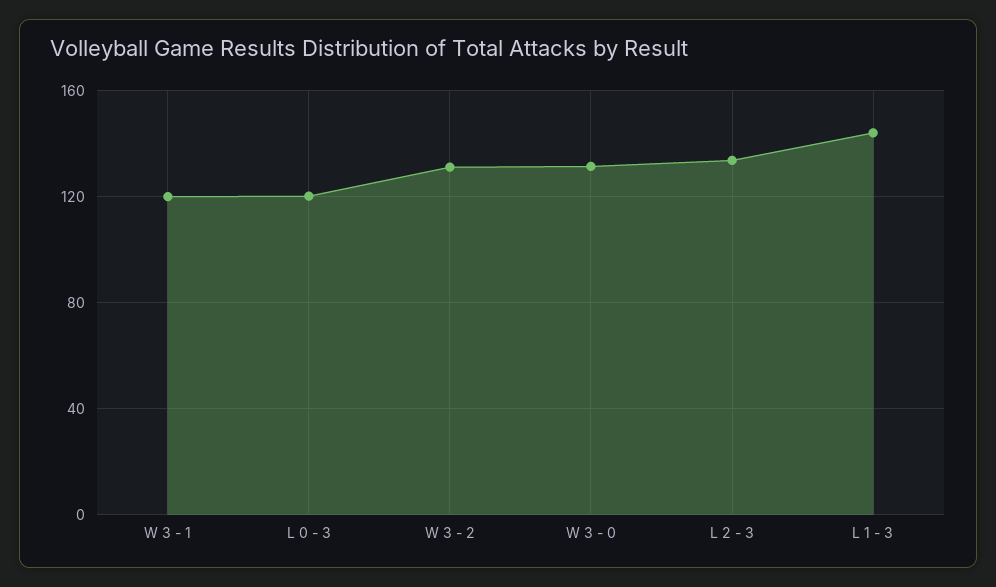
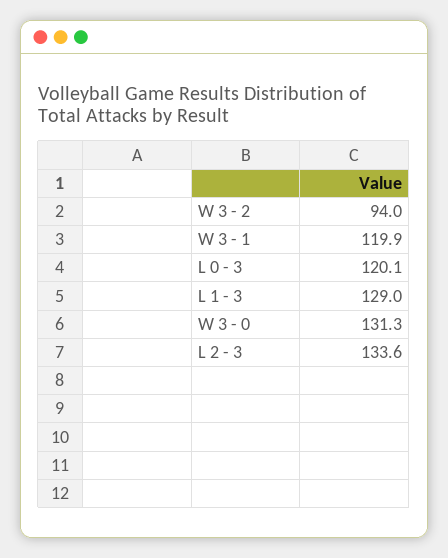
  {
    "W 3 - 1": 119.9,
    "L 0 - 3": 120.1,
-   "W 3 - 2": 130,
+   "W 3 - 2": 94,
    "W 3 - 0": 131.3,
    "L 2 - 3": 133.6,
-   "L 1 - 3": 145
+   "L 1 - 3": 129
  }

